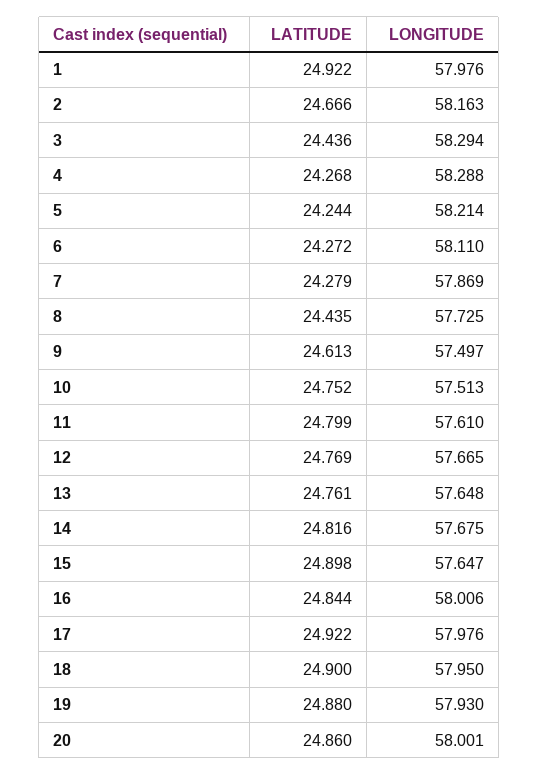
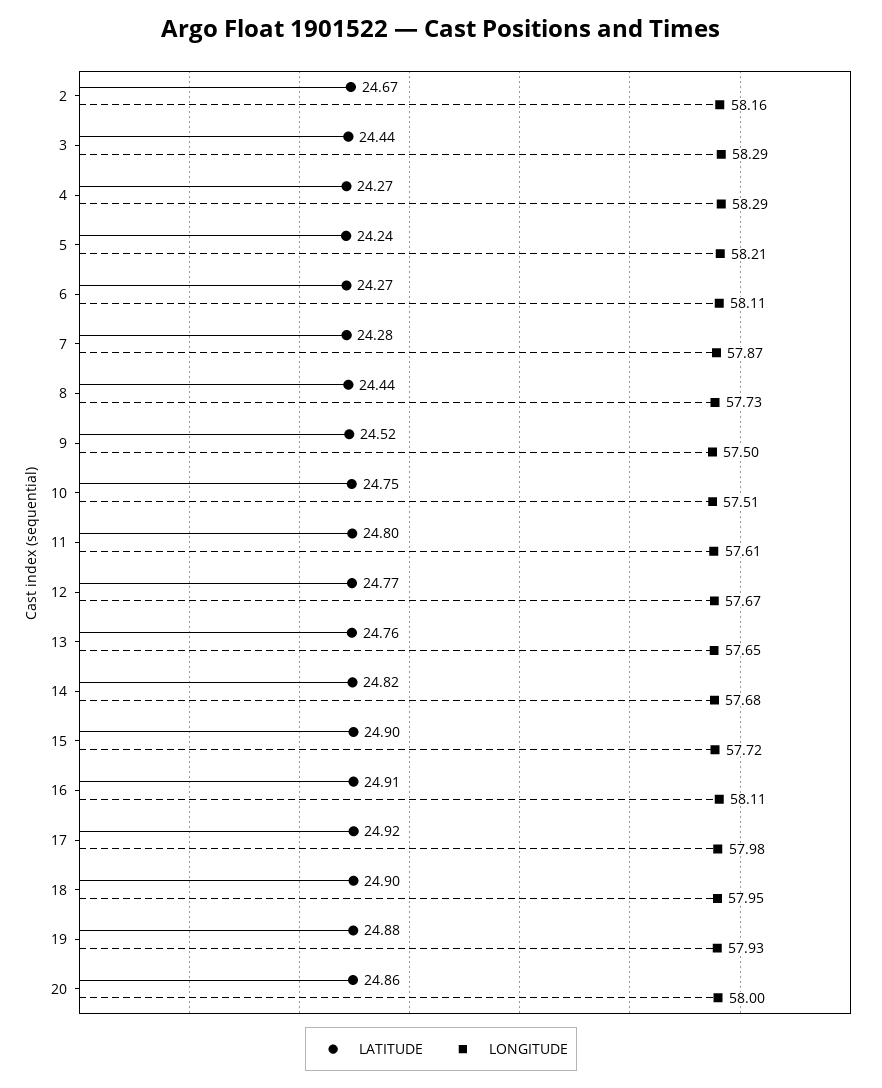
  {
    "LATITUDE": {
-     "1": 24.922,
      "2": 24.666,
      "3": 24.436,
      "4": 24.268,
      "5": 24.244,
      "6": 24.272,
      "7": 24.279,
      "8": 24.435,
-     "9": 24.613,
+     "9": 24.52,
      "10": 24.752,
      "11": 24.799,
      "12": 24.769,
      "13": 24.761,
      "14": 24.816,
      "15": 24.898,
-     "16": 24.844,
+     "16": 24.91,
      "17": 24.922,
      "18": 24.9,
      "19": 24.88,
      "20": 24.86
    },
    "LONGITUDE": {
-     "1": 57.976,
      "2": 58.163,
      "3": 58.294,
      "4": 58.288,
      "5": 58.214,
      "6": 58.11,
      "7": 57.869,
      "8": 57.725,
      "9": 57.497,
      "10": 57.513,
      "11": 57.61,
      "12": 57.665,
      "13": 57.648,
      "14": 57.675,
-     "15": 57.647,
+     "15": 57.72,
-     "16": 58.006,
+     "16": 58.11,
      "17": 57.976,
      "18": 57.95,
      "19": 57.93,
      "20": 58.001
    }
  }

